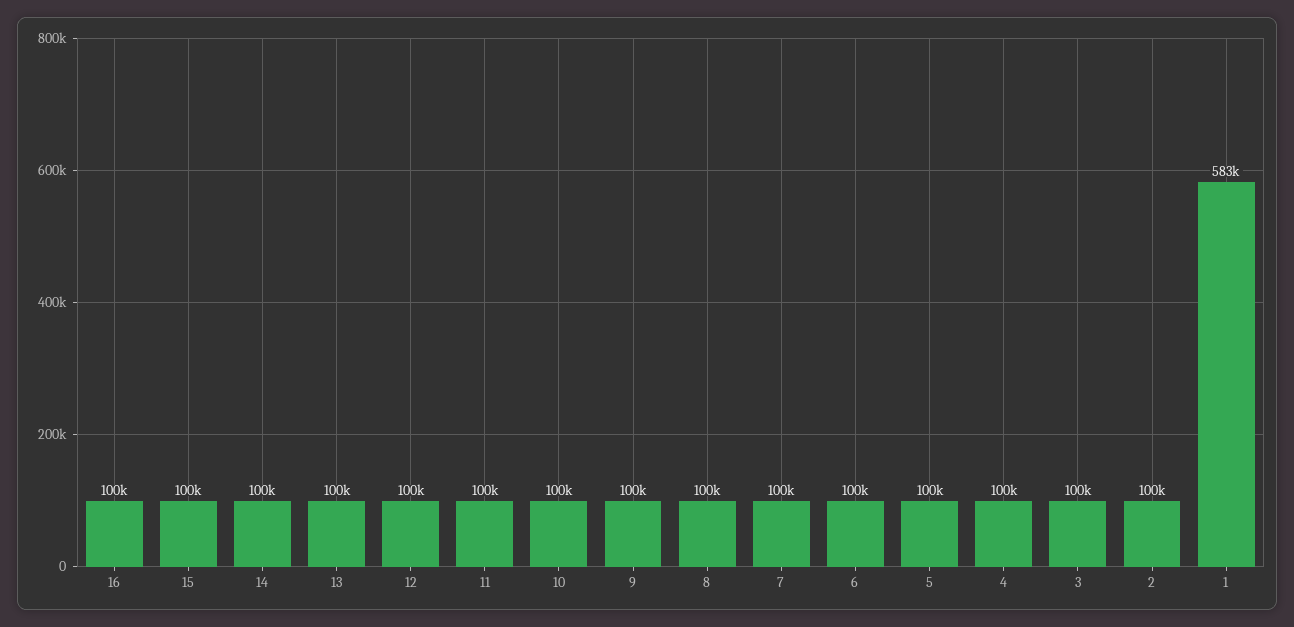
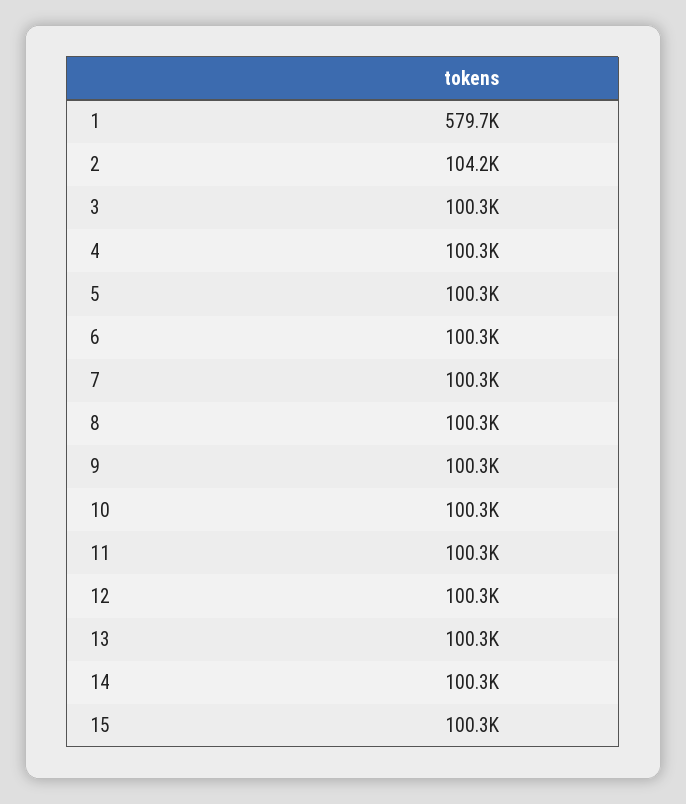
  {
-   "16": 100000,
    "15": 100300,
    "14": 100300,
    "13": 100300,
    "12": 100300,
    "11": 100300,
    "10": 100300,
    "9": 100300,
    "8": 100300,
    "7": 100300,
    "6": 100300,
    "5": 100300,
    "4": 100300,
    "3": 100300,
-   "2": 100000,
+   "2": 104200,
-   "1": 583000
+   "1": 579700
  }

